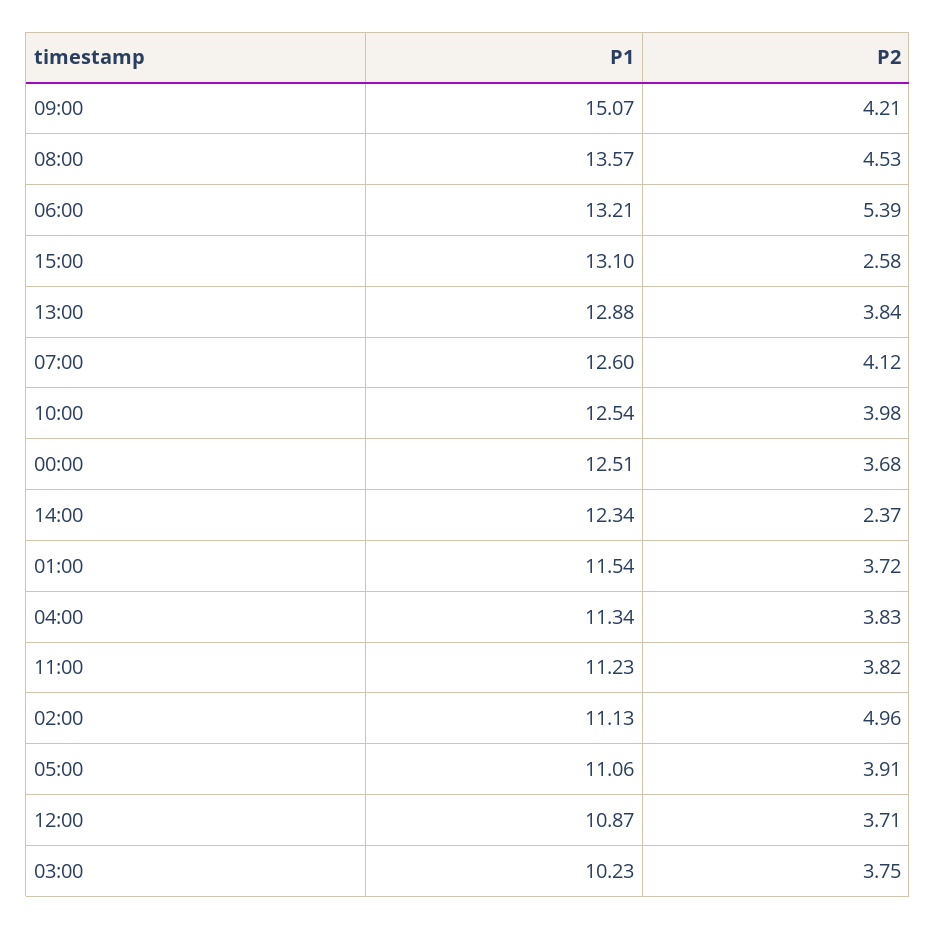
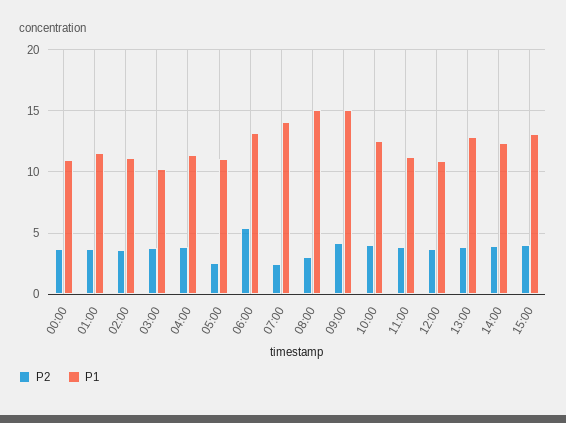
  {
    "P1": {
      "09:00": 15.07,
-     "08:00": 13.57,
+     "08:00": 15,
      "06:00": 13.21,
      "15:00": 13.1,
      "13:00": 12.88,
-     "07:00": 12.6,
+     "07:00": 14,
      "10:00": 12.54,
-     "00:00": 12.51,
+     "00:00": 11,
      "14:00": 12.34,
      "01:00": 11.54,
      "04:00": 11.34,
      "11:00": 11.23,
      "02:00": 11.13,
      "05:00": 11.06,
      "12:00": 10.87,
      "03:00": 10.23
    },
    "P2": {
      "09:00": 4.21,
-     "08:00": 4.53,
+     "08:00": 3,
      "06:00": 5.39,
-     "15:00": 2.58,
+     "15:00": 4,
      "13:00": 3.84,
-     "07:00": 4.12,
+     "07:00": 2.5,
      "10:00": 3.98,
      "00:00": 3.68,
-     "14:00": 2.37,
+     "14:00": 4,
      "01:00": 3.72,
      "04:00": 3.83,
      "11:00": 3.82,
-     "02:00": 4.96,
+     "02:00": 3.5,
-     "05:00": 3.91,
+     "05:00": 2.5,
      "12:00": 3.71,
      "03:00": 3.75
    }
  }

